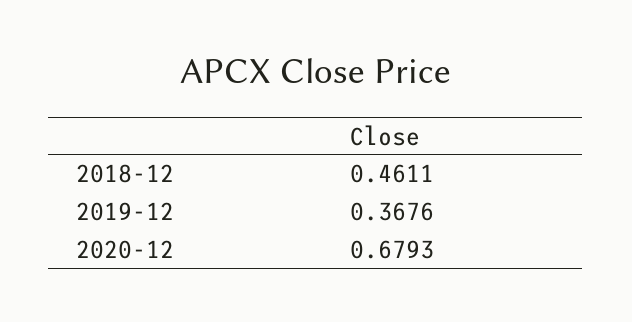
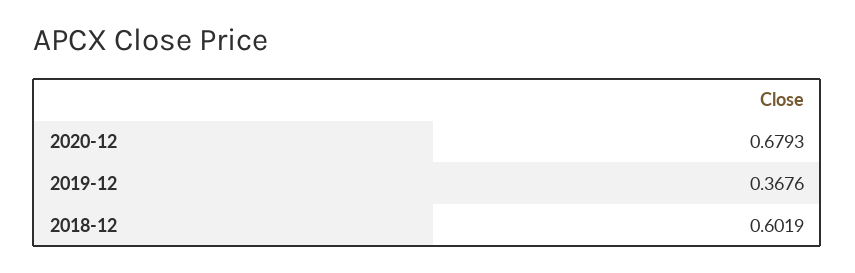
  {
-   "2018-12": 0.4611,
+   "2018-12": 0.6019,
    "2019-12": 0.3676,
    "2020-12": 0.6793
  }

